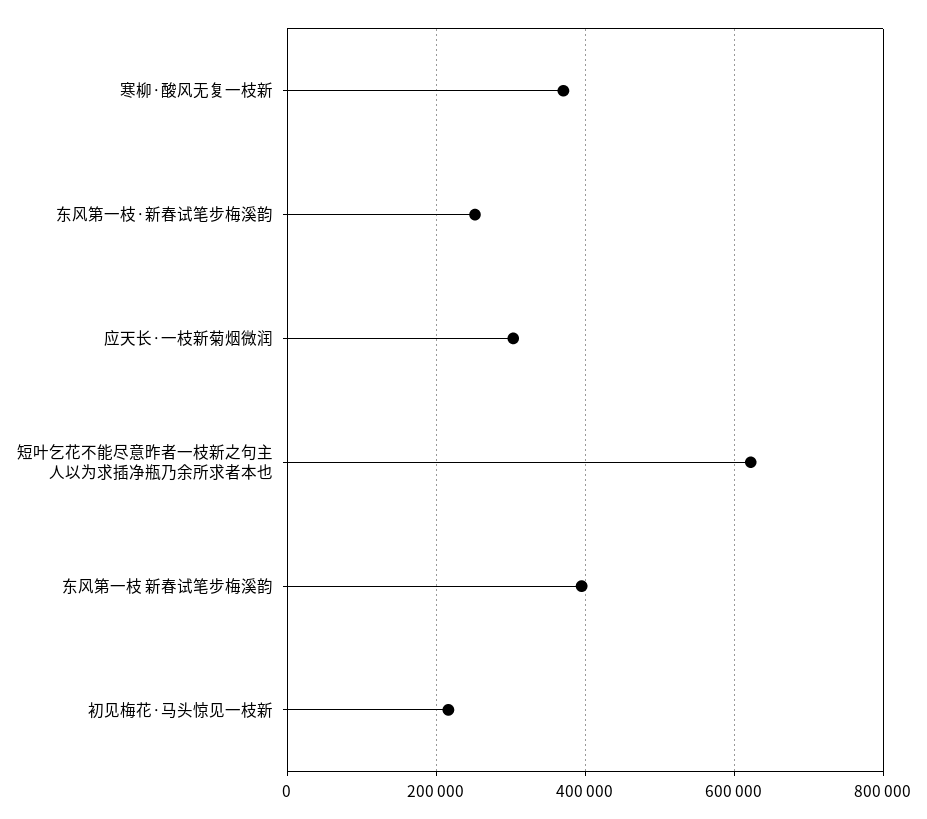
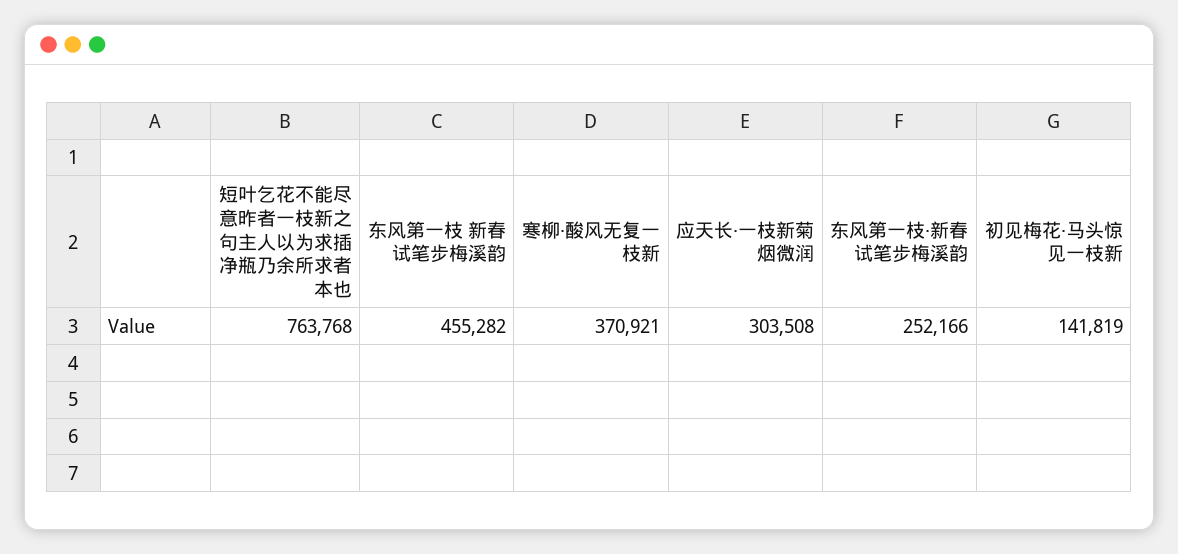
  {
    "寒柳·酸风无复一枝新": 370921,
    "东风第一枝·新春试笔步梅溪韵": 252166,
    "应天长·一枝新菊烟微润": 303508,
-   "短叶乞花不能尽意昨者一枝新之句主人以为求插净瓶乃余所求者本也": 620000,
+   "短叶乞花不能尽意昨者一枝新之句主人以为求插净瓶乃余所求者本也": 763768,
-   "东风第一枝 新春试笔步梅溪韵": 400000,
+   "东风第一枝 新春试笔步梅溪韵": 455282,
-   "初见梅花·马头惊见一枝新": 220000
+   "初见梅花·马头惊见一枝新": 141819
  }

